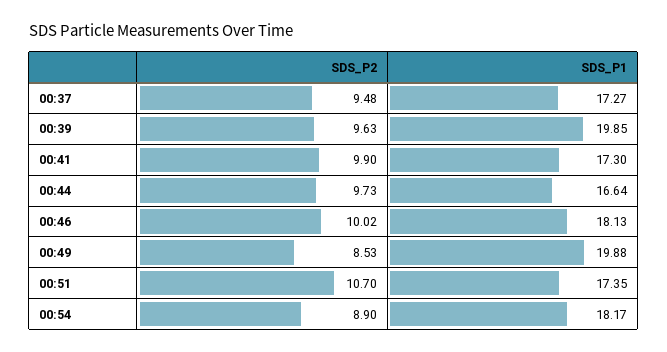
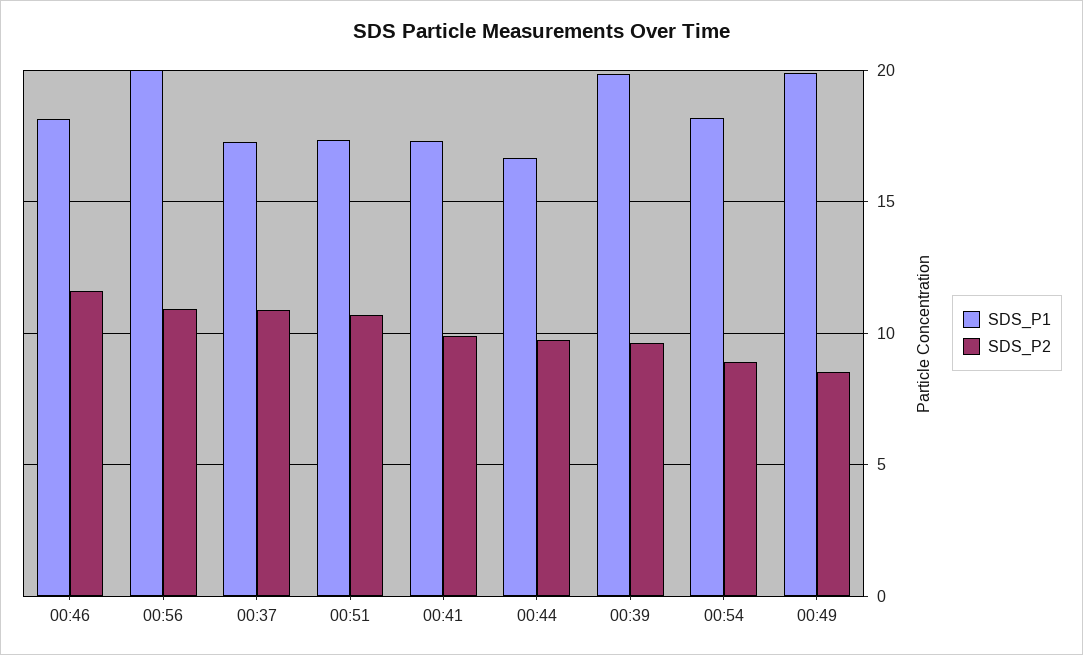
  {
    "SDS_P2": {
-     "00:37": 9.48,
+     "00:37": 11,
      "00:39": 9.63,
      "00:41": 9.9,
      "00:44": 9.73,
-     "00:46": 10.02,
+     "00:46": 11.5,
      "00:49": 8.53,
      "00:51": 10.7,
-     "00:54": 8.9
+     "00:54": 8.9,
+     "00:56": 11
    },
    "SDS_P1": {
      "00:37": 17.27,
      "00:39": 19.85,
      "00:41": 17.3,
      "00:44": 16.64,
      "00:46": 18.13,
      "00:49": 19.88,
      "00:51": 17.35,
-     "00:54": 18.17
+     "00:54": 18.17,
+     "00:56": 20
    }
  }

